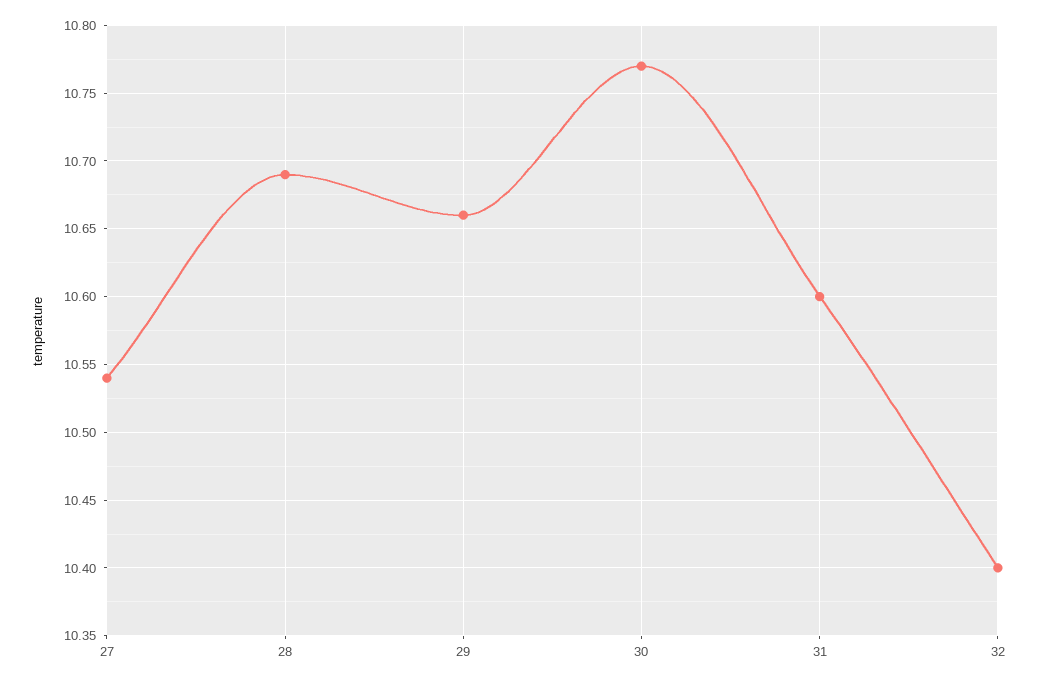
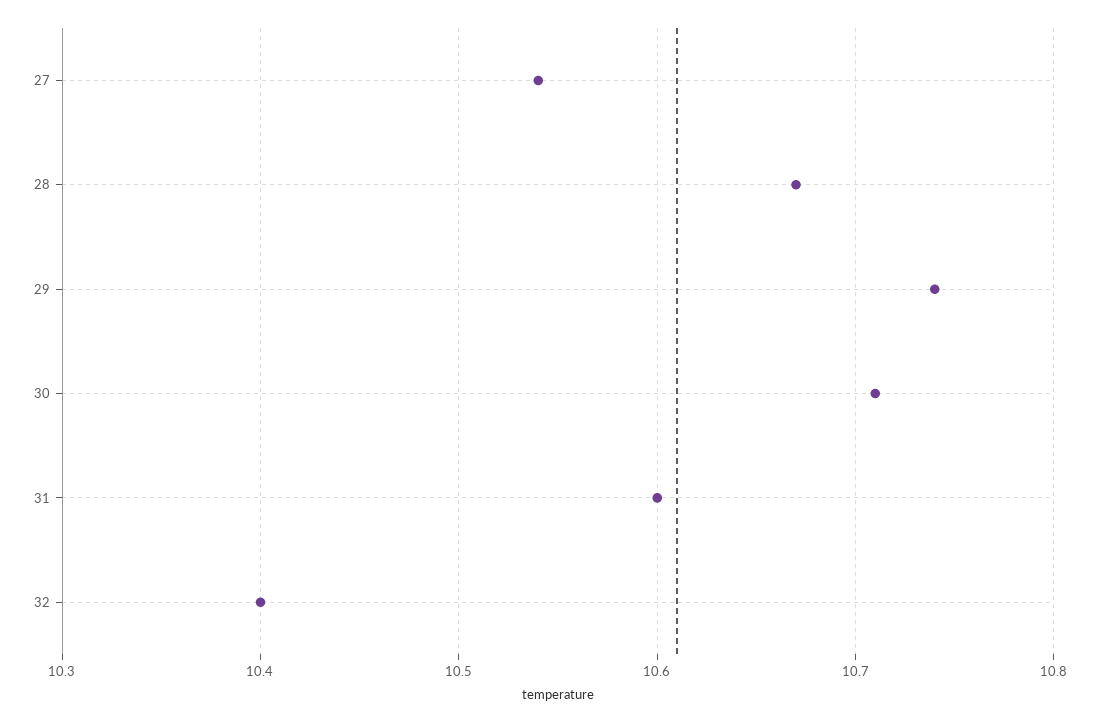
  {
    "27": 10.54,
-   "28": 10.69,
+   "28": 10.67,
-   "29": 10.66,
+   "29": 10.74,
-   "30": 10.77,
+   "30": 10.71,
    "31": 10.6,
    "32": 10.4
  }

